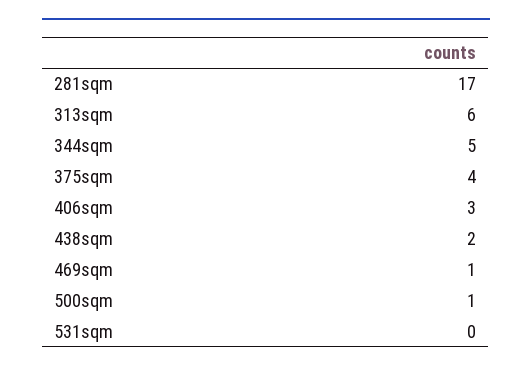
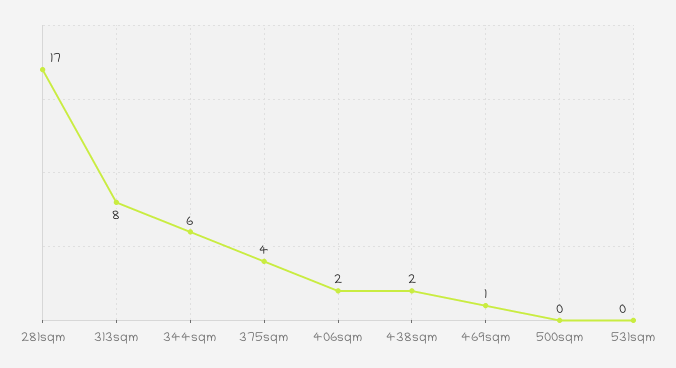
  {
    "281sqm": 17,
-   "313sqm": 6,
+   "313sqm": 8,
-   "344sqm": 5,
+   "344sqm": 6,
    "375sqm": 4,
-   "406sqm": 3,
+   "406sqm": 2,
    "438sqm": 2,
    "469sqm": 1,
-   "500sqm": 1,
+   "500sqm": 0,
    "531sqm": 0
  }

